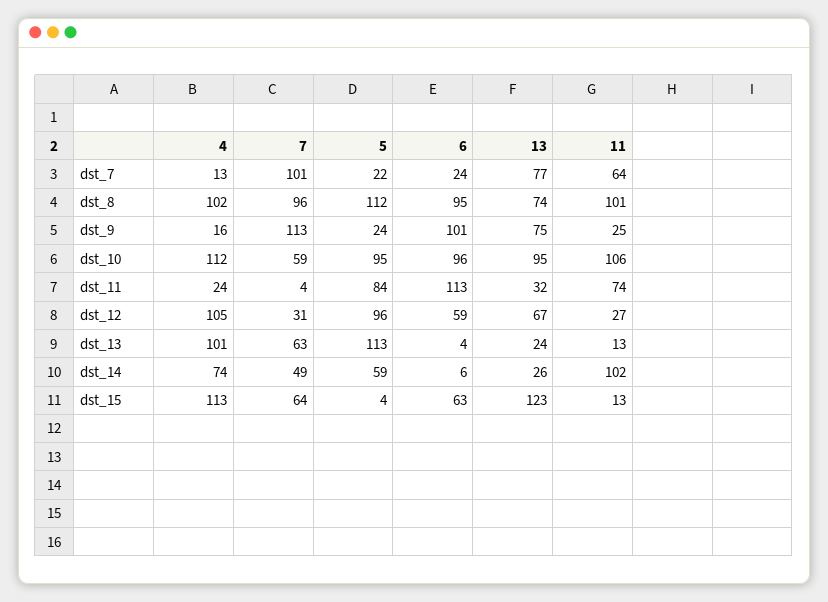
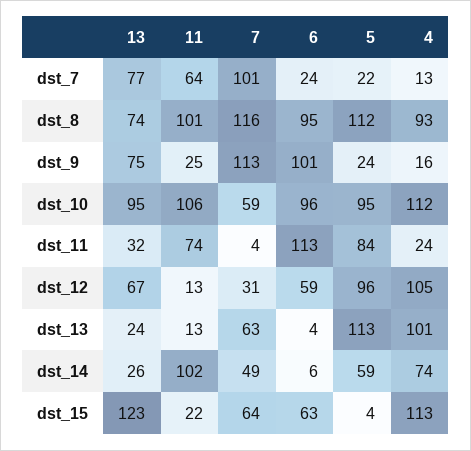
  {
    "4": {
      "dst_7": 13,
-     "dst_8": 102,
+     "dst_8": 93,
      "dst_9": 16,
      "dst_10": 112,
      "dst_11": 24,
      "dst_12": 105,
      "dst_13": 101,
      "dst_14": 74,
      "dst_15": 113
    },
    "7": {
      "dst_7": 101,
-     "dst_8": 96,
+     "dst_8": 116,
      "dst_9": 113,
      "dst_10": 59,
      "dst_11": 4,
      "dst_12": 31,
      "dst_13": 63,
      "dst_14": 49,
      "dst_15": 64
    },
    "5": {
      "dst_7": 22,
      "dst_8": 112,
      "dst_9": 24,
      "dst_10": 95,
      "dst_11": 84,
      "dst_12": 96,
      "dst_13": 113,
      "dst_14": 59,
      "dst_15": 4
    },
    "6": {
      "dst_7": 24,
      "dst_8": 95,
      "dst_9": 101,
      "dst_10": 96,
      "dst_11": 113,
      "dst_12": 59,
      "dst_13": 4,
      "dst_14": 6,
      "dst_15": 63
    },
    "13": {
      "dst_7": 77,
      "dst_8": 74,
      "dst_9": 75,
      "dst_10": 95,
      "dst_11": 32,
      "dst_12": 67,
      "dst_13": 24,
      "dst_14": 26,
      "dst_15": 123
    },
    "11": {
      "dst_7": 64,
      "dst_8": 101,
      "dst_9": 25,
      "dst_10": 106,
      "dst_11": 74,
-     "dst_12": 27,
+     "dst_12": 13,
      "dst_13": 13,
      "dst_14": 102,
-     "dst_15": 13
+     "dst_15": 22
    }
  }

